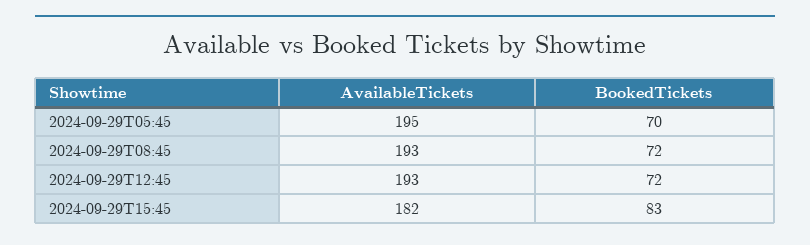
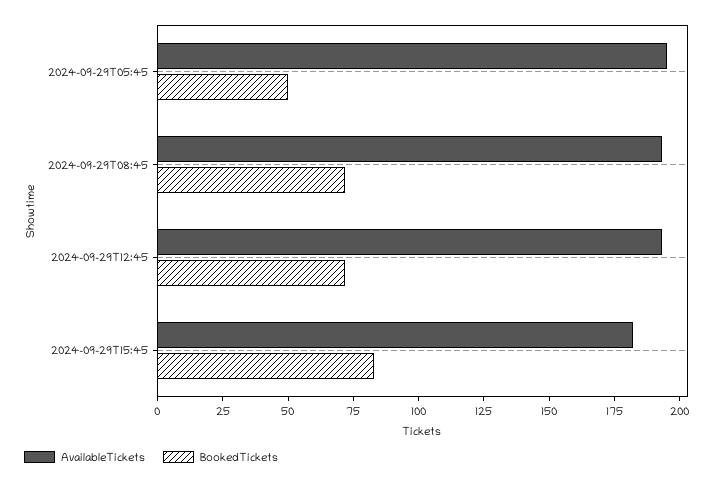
  {
    "AvailableTickets": {
      "2024-09-29T05:45": 195,
      "2024-09-29T08:45": 193,
      "2024-09-29T12:45": 193,
      "2024-09-29T15:45": 182
    },
    "BookedTickets": {
-     "2024-09-29T05:45": 70,
+     "2024-09-29T05:45": 50,
      "2024-09-29T08:45": 72,
      "2024-09-29T12:45": 72,
      "2024-09-29T15:45": 83
    }
  }

